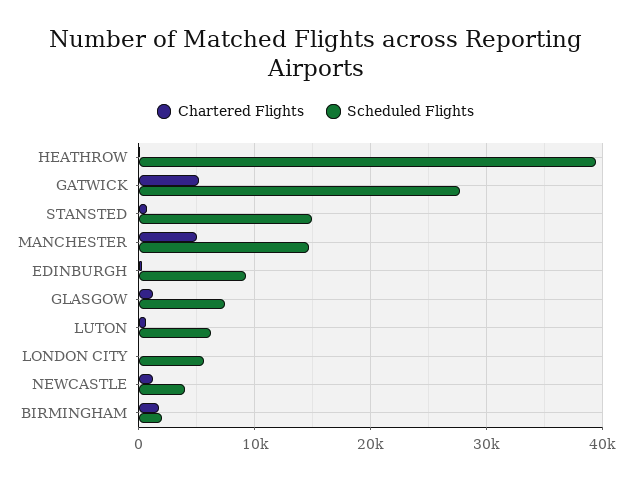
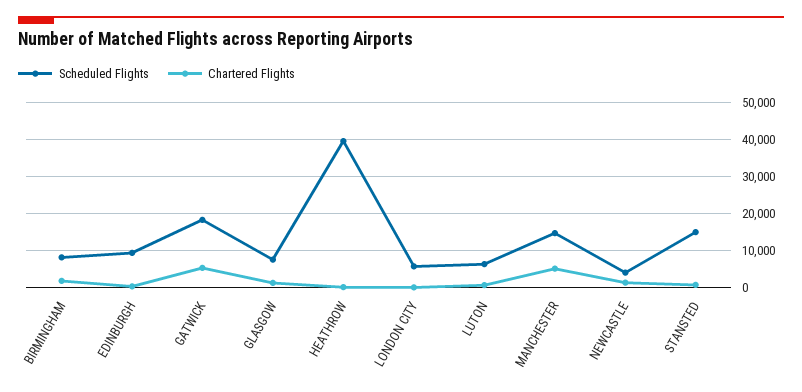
  {
    "Chartered Flights": {
      "HEATHROW": 0,
      "GATWICK": 5000,
      "STANSTED": 1000,
      "MANCHESTER": 5000,
      "EDINBURGH": 0,
      "GLASGOW": 1000,
      "LUTON": 1000,
      "LONDON CITY": 0,
      "NEWCASTLE": 1000,
      "BIRMINGHAM": 2000
    },
    "Scheduled Flights": {
      "HEATHROW": 39000,
-     "GATWICK": 28000,
+     "GATWICK": 18000,
      "STANSTED": 15000,
      "MANCHESTER": 15000,
      "EDINBURGH": 9000,
      "GLASGOW": 7000,
      "LUTON": 6000,
      "LONDON CITY": 6000,
      "NEWCASTLE": 4000,
-     "BIRMINGHAM": 2000
+     "BIRMINGHAM": 8000
    }
  }

